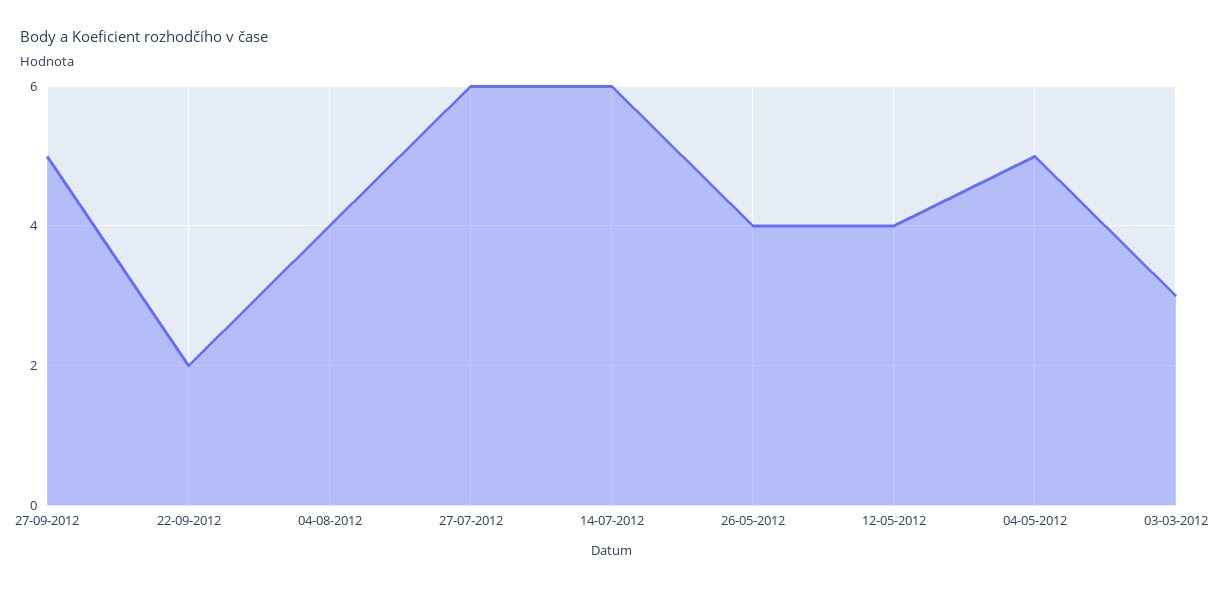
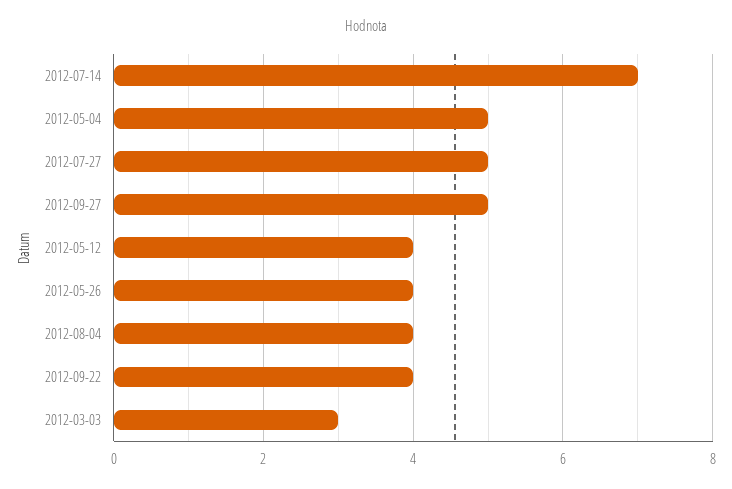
  {
    "27-09-2012": 5,
-   "22-09-2012": 2,
+   "22-09-2012": 4,
    "04-08-2012": 4,
-   "27-07-2012": 6,
+   "27-07-2012": 5,
-   "14-07-2012": 6,
+   "14-07-2012": 7,
    "26-05-2012": 4,
    "12-05-2012": 4,
    "04-05-2012": 5,
    "03-03-2012": 3
  }

